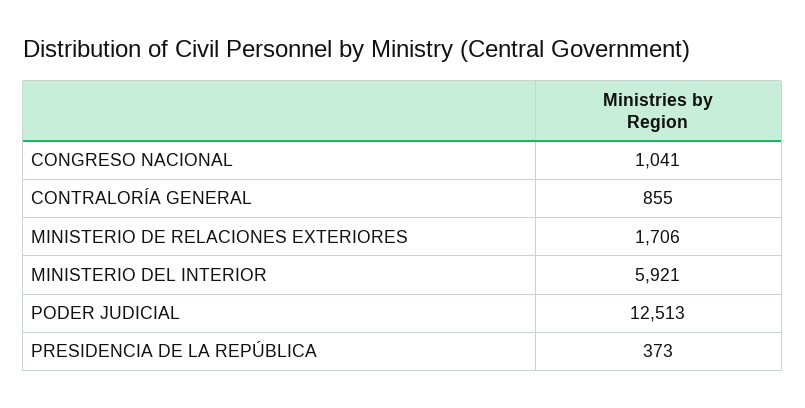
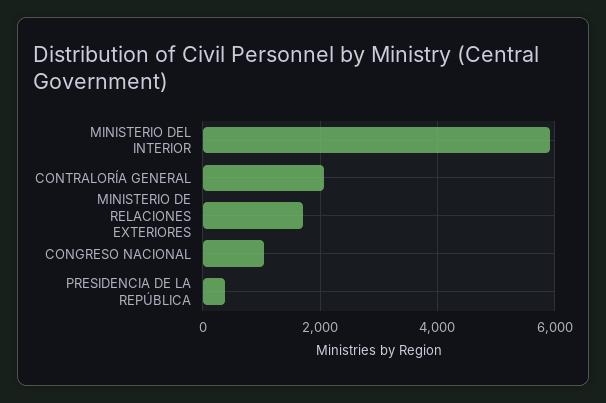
  {
    "CONGRESO NACIONAL": 1041,
-   "CONTRALORÍA GENERAL": 855,
+   "CONTRALORÍA GENERAL": 2000,
    "MINISTERIO DE RELACIONES EXTERIORES": 1706,
    "MINISTERIO DEL INTERIOR": 5921,
-   "PODER JUDICIAL": 12513,
    "PRESIDENCIA DE LA REPÚBLICA": 373
  }

